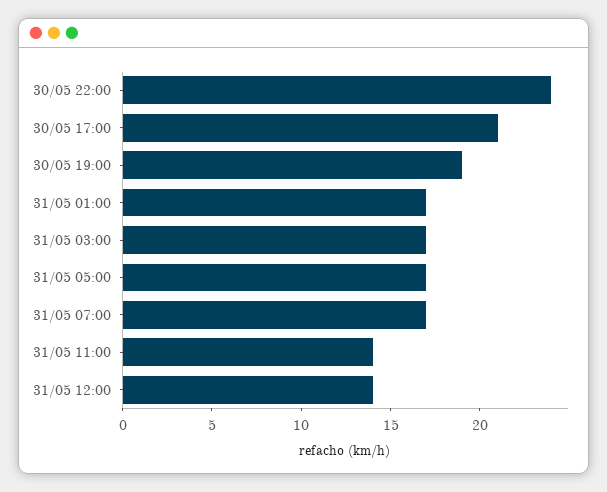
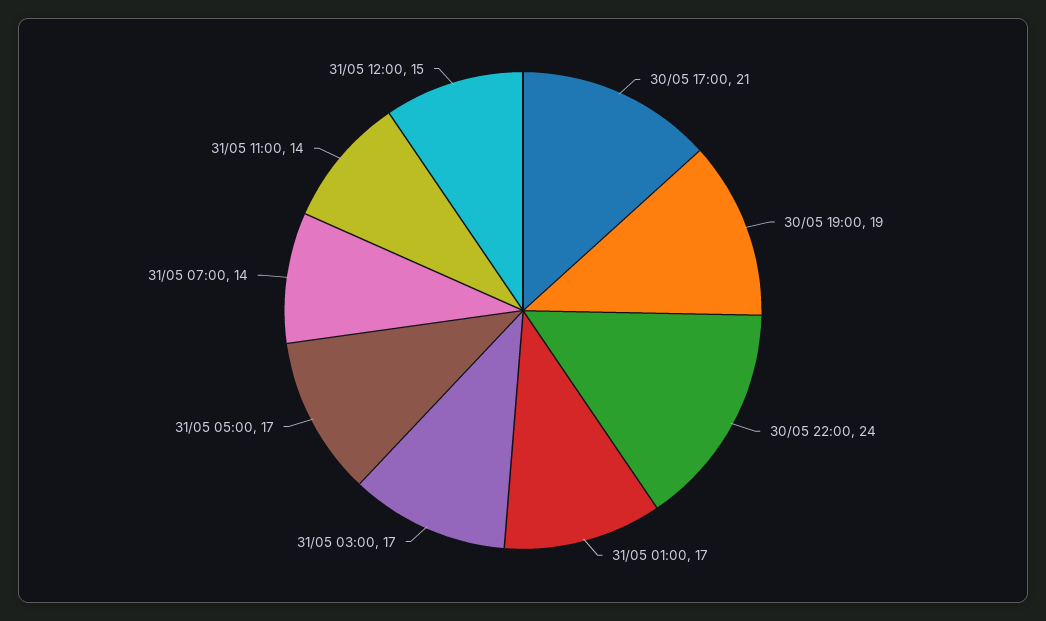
  {
    "30/05 22:00": 24,
    "30/05 17:00": 21,
    "30/05 19:00": 19,
    "31/05 01:00": 17,
    "31/05 03:00": 17,
    "31/05 05:00": 17,
-   "31/05 07:00": 17,
+   "31/05 07:00": 14,
    "31/05 11:00": 14,
-   "31/05 12:00": 14
+   "31/05 12:00": 15
  }

